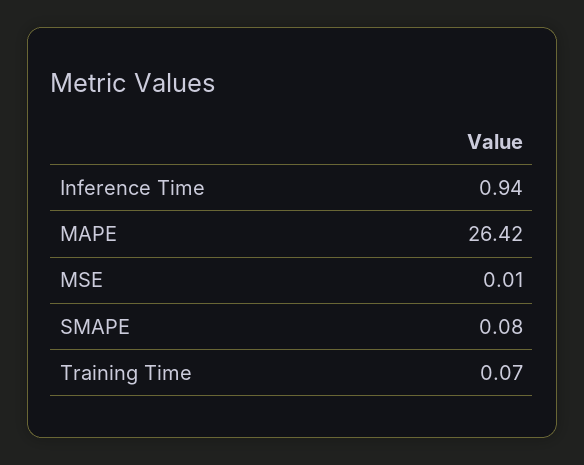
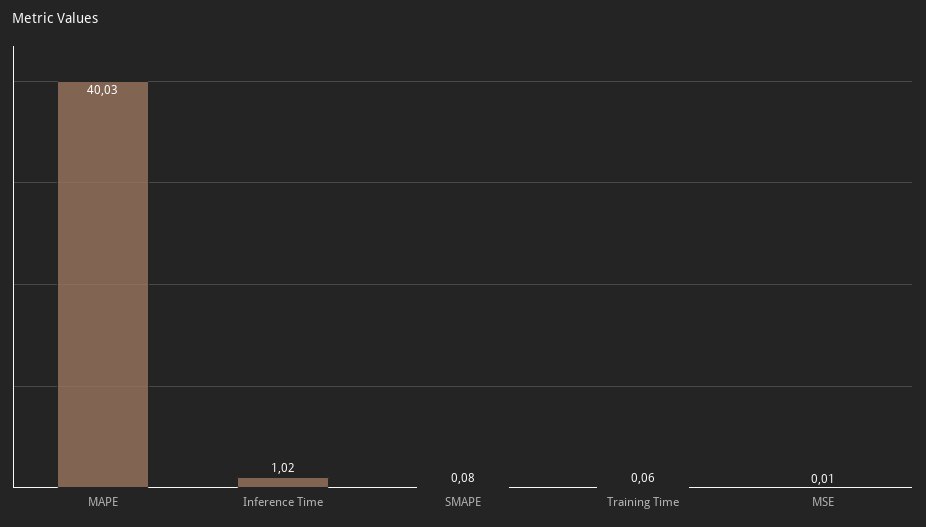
  {
-   "Inference Time": 0.94,
+   "Inference Time": 1.02,
-   "MAPE": 26.42,
+   "MAPE": 40.03,
    "MSE": 0.01,
    "SMAPE": 0.08,
-   "Training Time": 0.07
+   "Training Time": 0.06
  }

